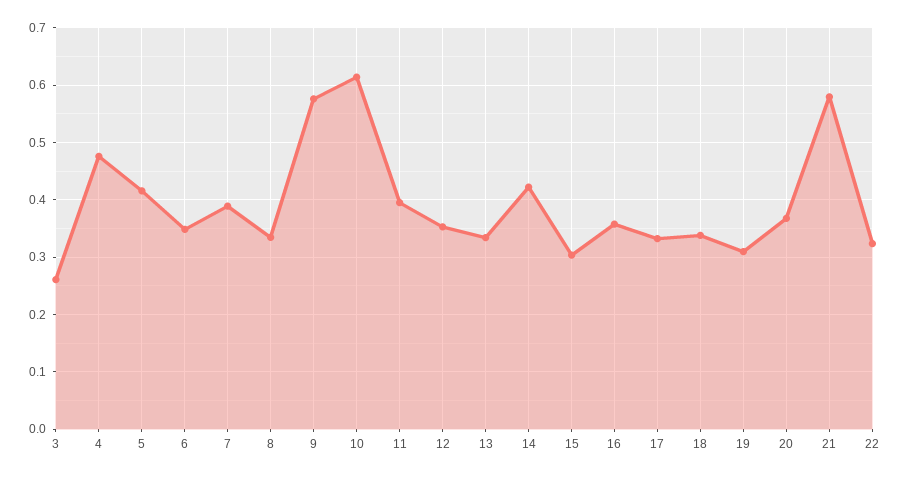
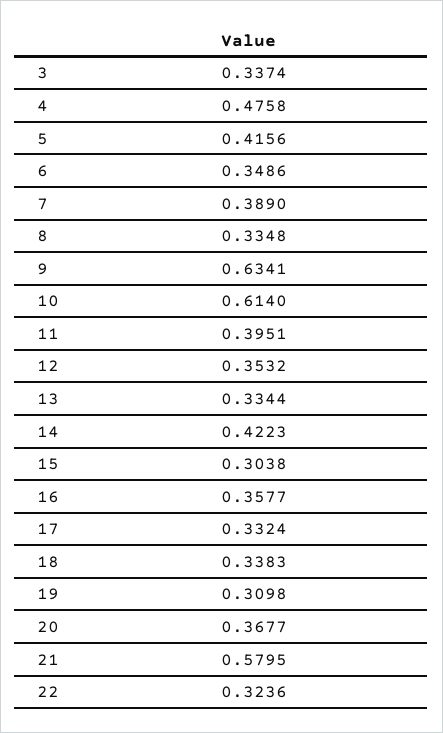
  {
-   "3": 0.26,
+   "3": 0.3374,
    "4": 0.4758,
    "5": 0.4156,
    "6": 0.3486,
    "7": 0.389,
    "8": 0.3348,
-   "9": 0.58,
+   "9": 0.6341,
    "10": 0.614,
    "11": 0.3951,
    "12": 0.3532,
    "13": 0.3344,
    "14": 0.4223,
    "15": 0.3038,
    "16": 0.3577,
    "17": 0.3324,
    "18": 0.3383,
    "19": 0.3098,
    "20": 0.3677,
    "21": 0.5795,
    "22": 0.3236
  }

